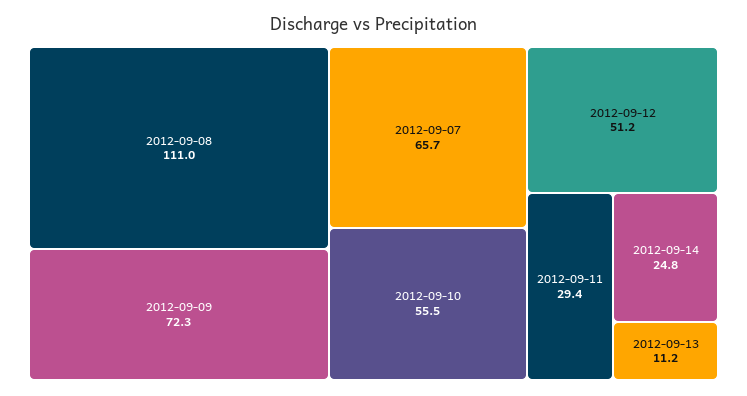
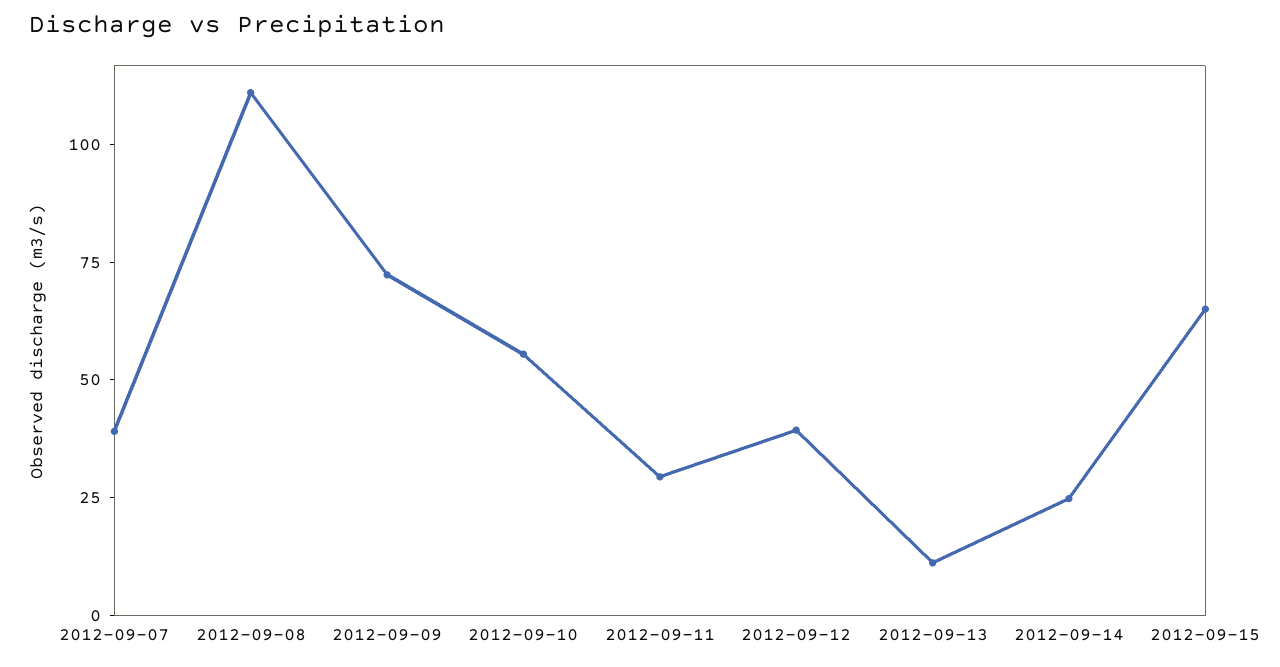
  {
    "2012-09-08": 111,
    "2012-09-09": 72.3,
-   "2012-09-07": 65.7,
+   "2012-09-07": 40,
    "2012-09-10": 55.5,
-   "2012-09-12": 51.2,
+   "2012-09-12": 40,
    "2012-09-11": 29.4,
    "2012-09-14": 24.8,
-   "2012-09-13": 11.2
+   "2012-09-13": 11.2,
+   "2012-09-15": 65
  }

